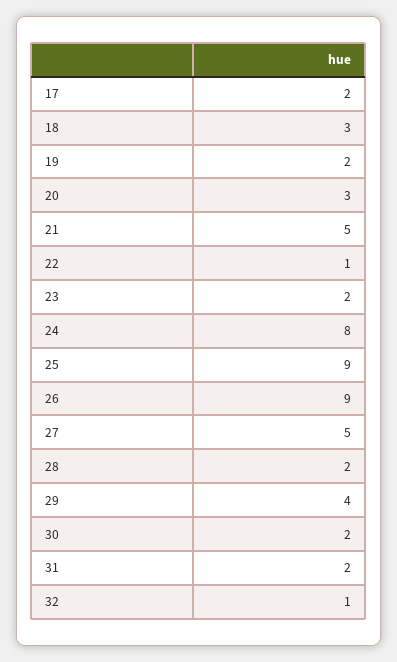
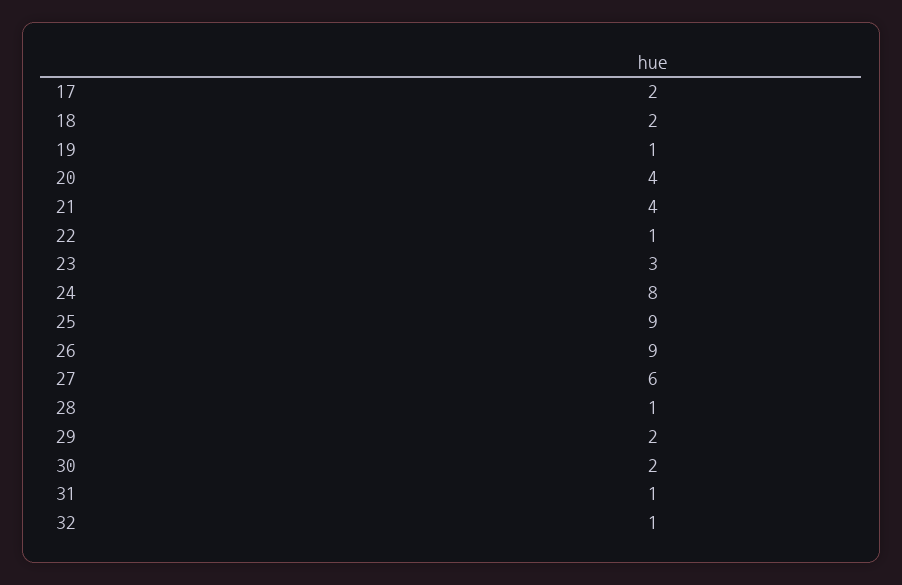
  {
    "17": 2,
-   "18": 3,
+   "18": 2,
-   "19": 2,
+   "19": 1,
-   "20": 3,
+   "20": 4,
-   "21": 5,
+   "21": 4,
    "22": 1,
-   "23": 2,
+   "23": 3,
    "24": 8,
    "25": 9,
    "26": 9,
-   "27": 5,
+   "27": 6,
-   "28": 2,
+   "28": 1,
-   "29": 4,
+   "29": 2,
    "30": 2,
-   "31": 2,
+   "31": 1,
    "32": 1
  }

